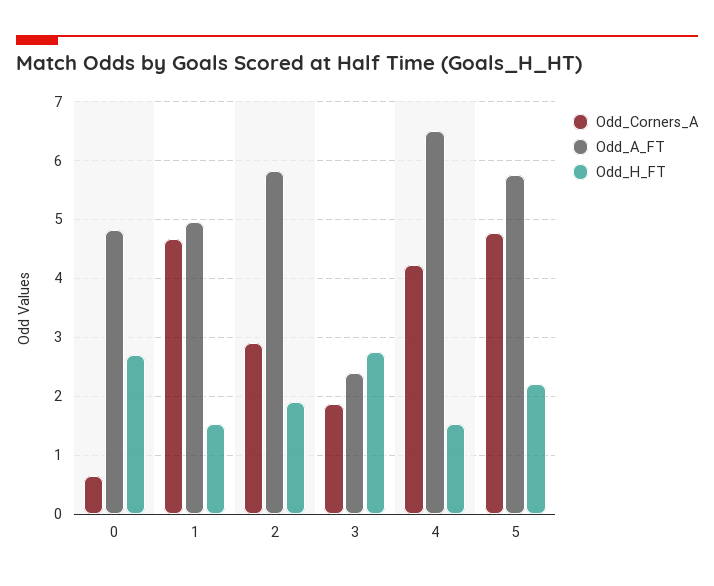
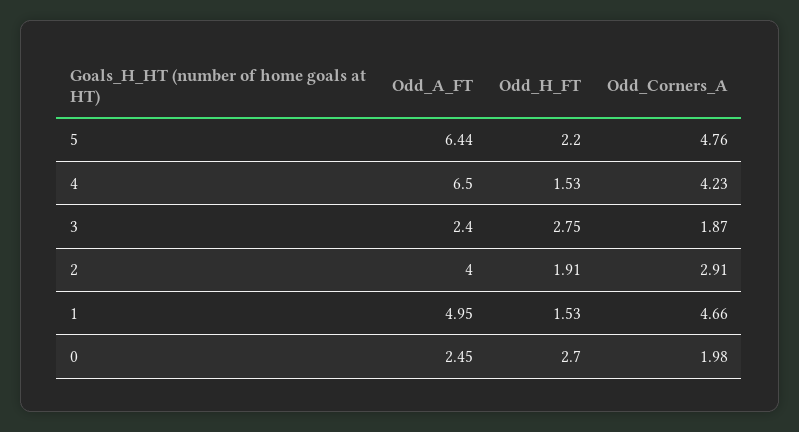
  {
    "Odd_Corners_A": {
-     "0": 0.6,
+     "0": 1.98,
      "1": 4.66,
      "2": 2.91,
      "3": 1.87,
      "4": 4.23,
      "5": 4.76
    },
    "Odd_A_FT": {
-     "0": 4.8,
+     "0": 2.45,
      "1": 4.95,
-     "2": 5.8,
+     "2": 4,
      "3": 2.4,
      "4": 6.5,
-     "5": 5.8
+     "5": 6.44
    },
    "Odd_H_FT": {
      "0": 2.7,
      "1": 1.53,
      "2": 1.91,
      "3": 2.75,
      "4": 1.53,
      "5": 2.2
    }
  }

